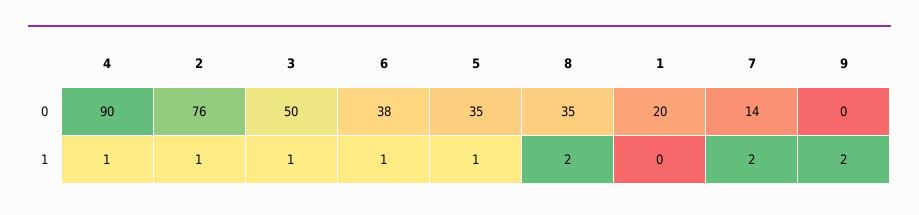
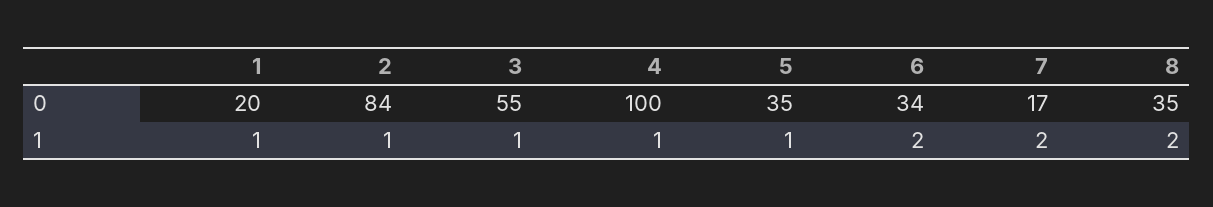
  {
    "4": {
-     "0": 90,
+     "0": 100,
      "1": 1
    },
    "2": {
-     "0": 76,
+     "0": 84,
      "1": 1
    },
    "3": {
-     "0": 50,
+     "0": 55,
      "1": 1
    },
    "6": {
-     "0": 38,
+     "0": 34,
-     "1": 1
+     "1": 2
    },
    "5": {
      "0": 35,
      "1": 1
    },
    "8": {
      "0": 35,
      "1": 2
    },
    "1": {
      "0": 20,
-     "1": 0
+     "1": 1
    },
    "7": {
-     "0": 14,
+     "0": 17,
      "1": 2
-   },
+   }
-   "9": {
-     "0": 0,
-     "1": 2
-   }
  }

